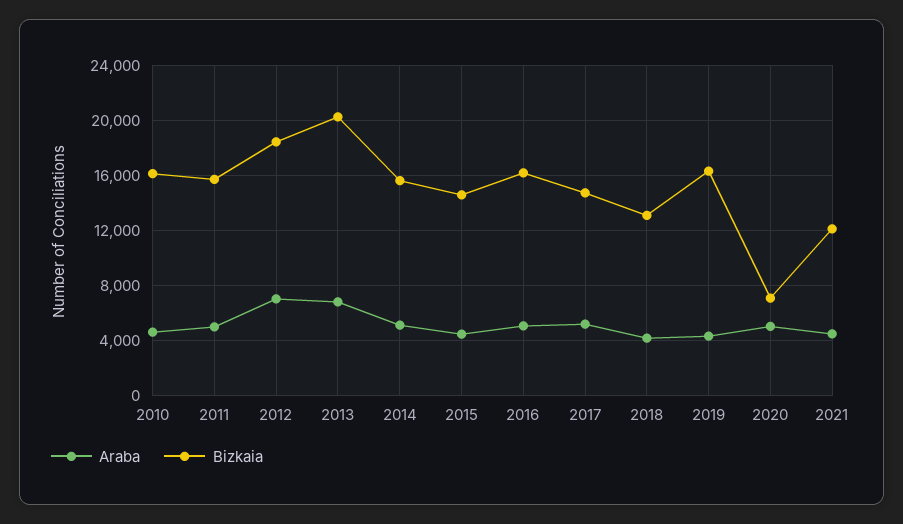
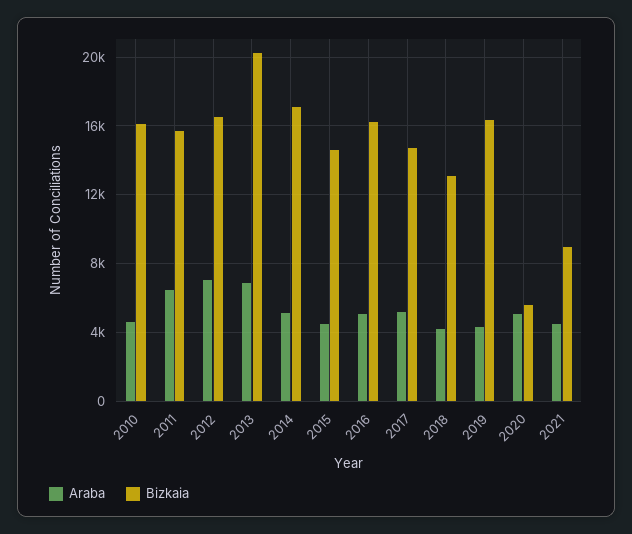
  {
    "Araba": {
      "2010": 4500,
-     "2011": 5000,
+     "2011": 6500,
      "2012": 7000,
      "2013": 7000,
      "2014": 5000,
      "2015": 4500,
      "2016": 5000,
      "2017": 5000,
      "2018": 4000,
      "2019": 4500,
      "2020": 5000,
      "2021": 4500
    },
    "Bizkaia": {
      "2010": 16000,
      "2011": 15500,
-     "2012": 18500,
+     "2012": 16500,
      "2013": 20500,
-     "2014": 15500,
+     "2014": 17000,
      "2015": 14500,
      "2016": 16000,
      "2017": 14500,
      "2018": 13000,
      "2019": 16500,
-     "2020": 7000,
+     "2020": 5500,
-     "2021": 12000
+     "2021": 9000
    }
  }

